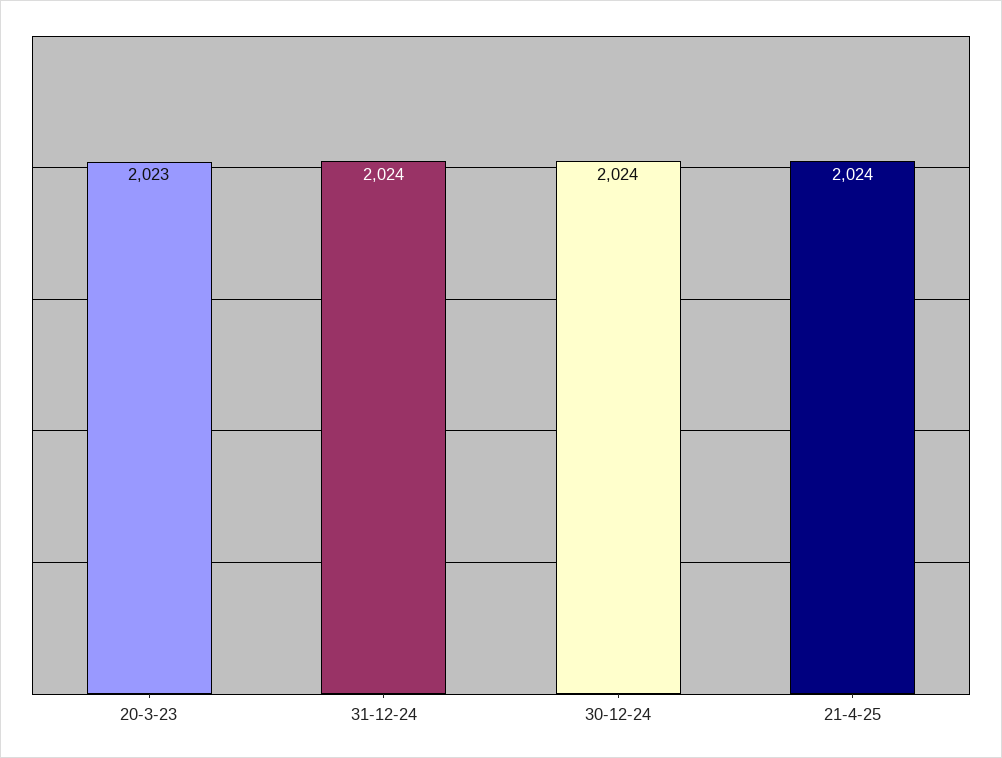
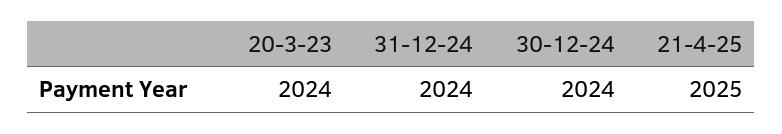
  {
-   "20-3-23": 2023,
+   "20-3-23": 2024,
    "31-12-24": 2024,
    "30-12-24": 2024,
-   "21-4-25": 2024
+   "21-4-25": 2025
  }

